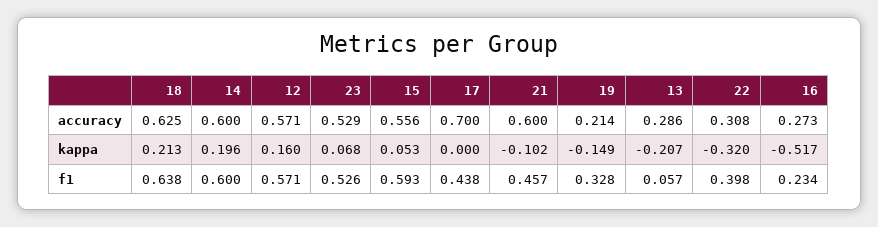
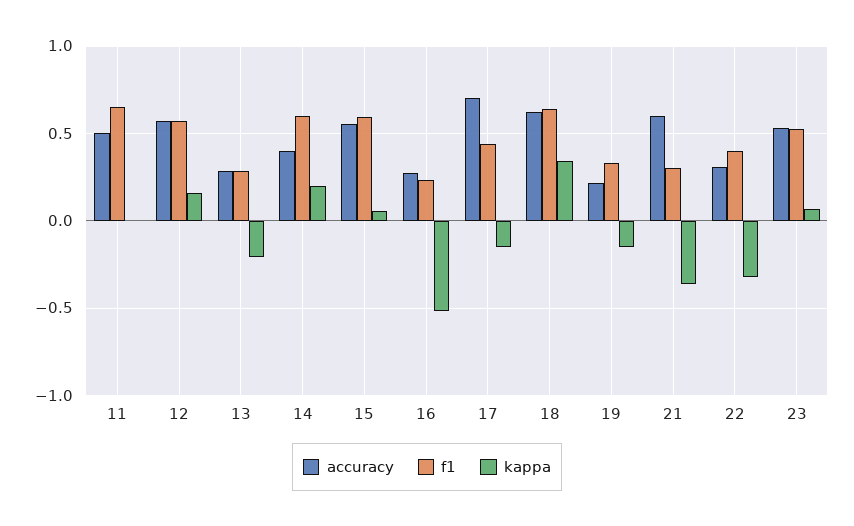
  {
    "accuracy": {
      "18": 0.625,
-     "14": 0.6,
+     "14": 0.4,
      "12": 0.571,
      "23": 0.529,
      "15": 0.556,
      "17": 0.7,
      "21": 0.6,
      "19": 0.214,
      "13": 0.286,
      "22": 0.308,
-     "16": 0.273
+     "16": 0.273,
+     "11": 0.5
    },
    "kappa": {
-     "18": 0.213,
+     "18": 0.35,
      "14": 0.196,
      "12": 0.16,
      "23": 0.068,
      "15": 0.053,
-     "17": 0,
+     "17": -0.15,
-     "21": -0.102,
+     "21": -0.35,
      "19": -0.149,
      "13": -0.207,
      "22": -0.32,
-     "16": -0.517
+     "16": -0.517,
+     "11": 0
    },
    "f1": {
      "18": 0.638,
      "14": 0.6,
      "12": 0.571,
      "23": 0.526,
      "15": 0.593,
      "17": 0.438,
-     "21": 0.457,
+     "21": 0.3,
      "19": 0.328,
-     "13": 0.057,
+     "13": 0.3,
      "22": 0.398,
-     "16": 0.234
+     "16": 0.234,
+     "11": 0.65
    }
  }

